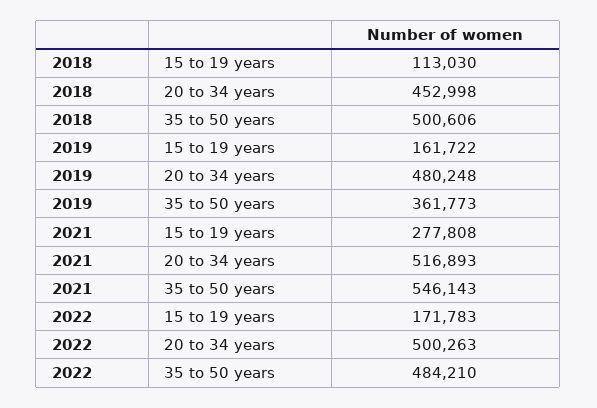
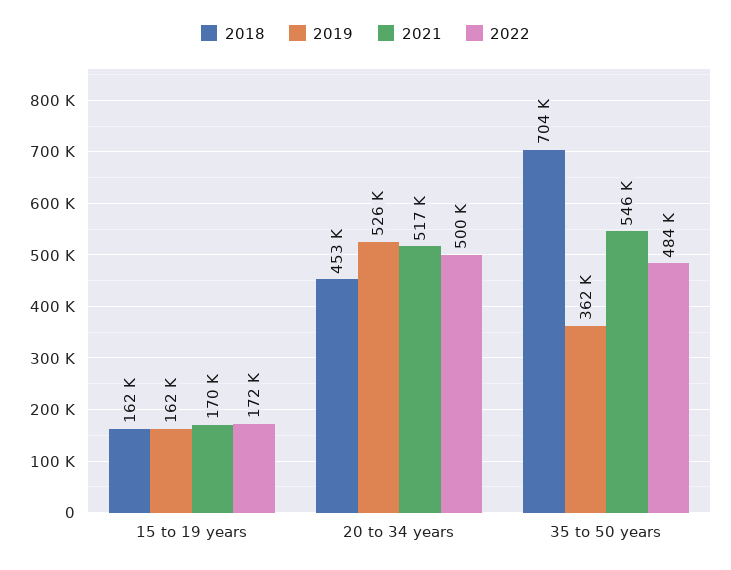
  {
    "2018": {
-     "15 to 19 years": 113030,
+     "15 to 19 years": 162000,
      "20 to 34 years": 452998,
-     "35 to 50 years": 500606
+     "35 to 50 years": 704000
    },
    "2019": {
      "15 to 19 years": 161722,
-     "20 to 34 years": 480248,
+     "20 to 34 years": 526000,
      "35 to 50 years": 361773
    },
    "2021": {
-     "15 to 19 years": 277808,
+     "15 to 19 years": 170000,
      "20 to 34 years": 516893,
      "35 to 50 years": 546143
    },
    "2022": {
      "15 to 19 years": 171783,
      "20 to 34 years": 500263,
      "35 to 50 years": 484210
    }
  }

